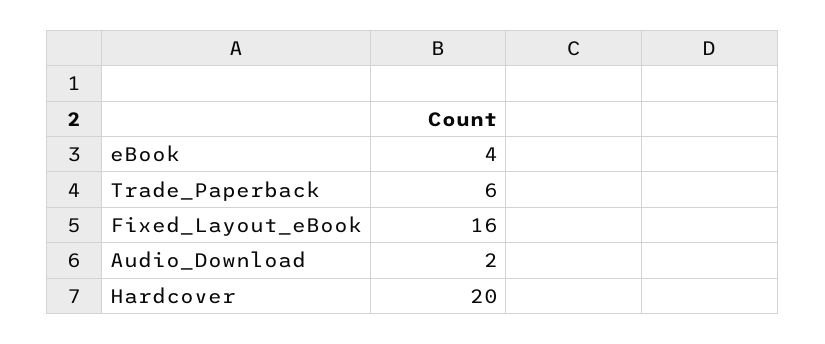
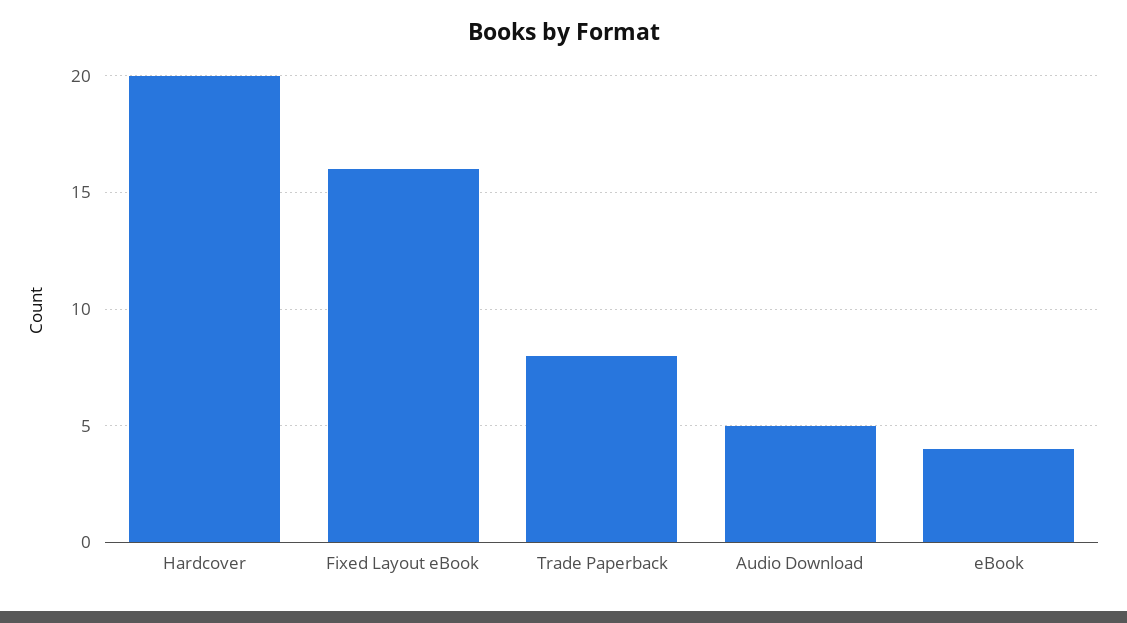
  {
    "eBook": 4,
-   "Trade_Paperback": 6,
+   "Trade_Paperback": 8,
    "Fixed_Layout_eBook": 16,
-   "Audio_Download": 2,
+   "Audio_Download": 5,
    "Hardcover": 20
  }

